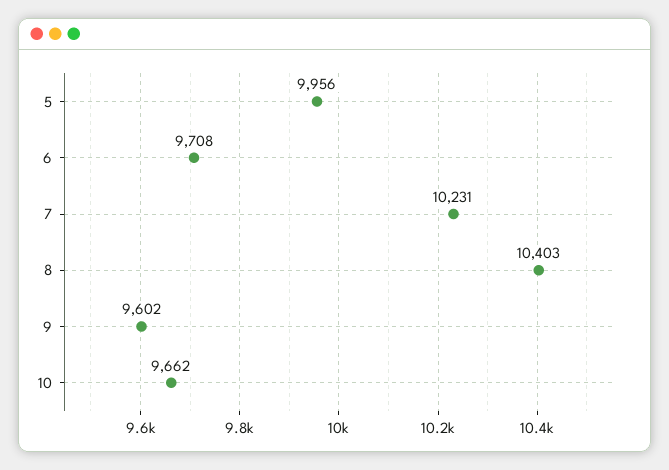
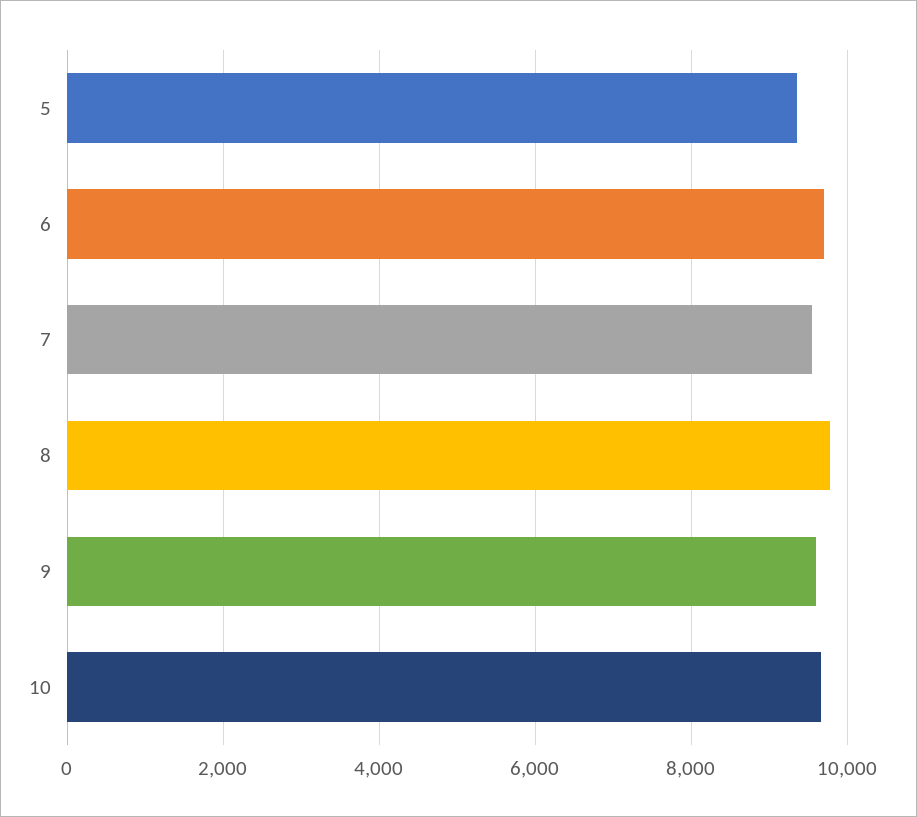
  {
-   "5": 9956,
+   "5": 9400,
    "6": 9708,
-   "7": 10231,
+   "7": 9600,
-   "8": 10403,
+   "8": 9800,
    "9": 9602,
    "10": 9662
  }

